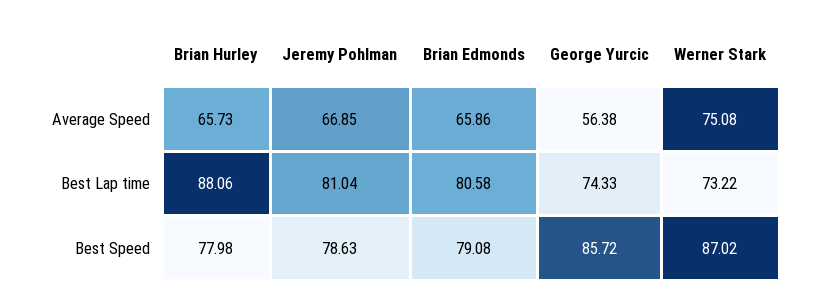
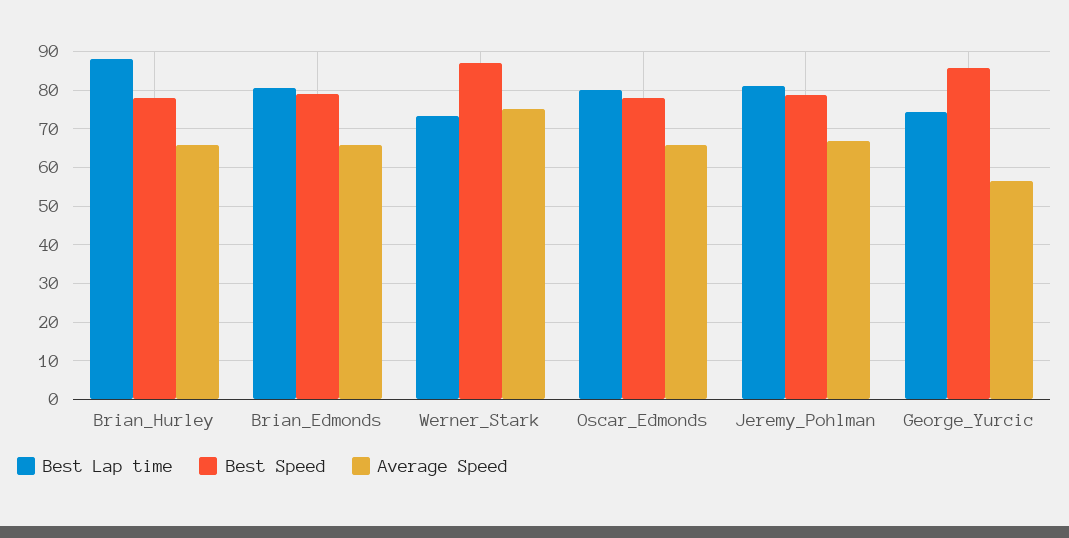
  {
    "Average Speed": {
      "Brian Hurley": 65.73,
      "Jeremy Pohlman": 66.85,
      "Brian Edmonds": 65.86,
      "George Yurcic": 56.38,
-     "Werner Stark": 75.08
+     "Werner Stark": 75.08,
+     "Oscar_Edmonds": 66
    },
    "Best Lap time": {
      "Brian Hurley": 88.06,
      "Jeremy Pohlman": 81.04,
      "Brian Edmonds": 80.58,
      "George Yurcic": 74.33,
-     "Werner Stark": 73.22
+     "Werner Stark": 73.22,
+     "Oscar_Edmonds": 80
    },
    "Best Speed": {
      "Brian Hurley": 77.98,
      "Jeremy Pohlman": 78.63,
      "Brian Edmonds": 79.08,
      "George Yurcic": 85.72,
-     "Werner Stark": 87.02
+     "Werner Stark": 87.02,
+     "Oscar_Edmonds": 78
    }
  }

